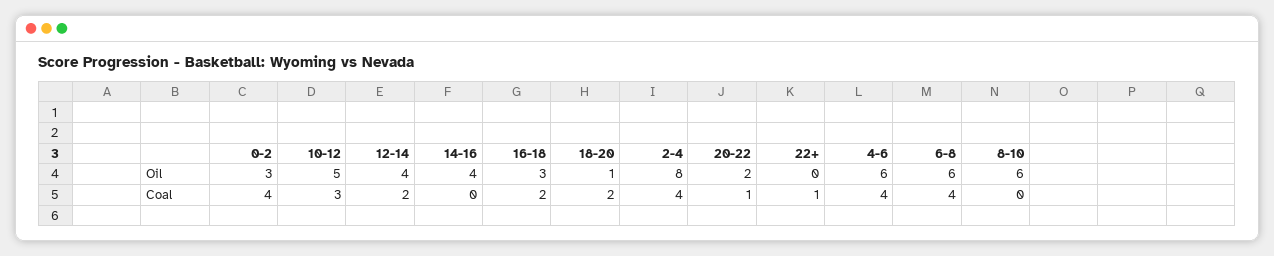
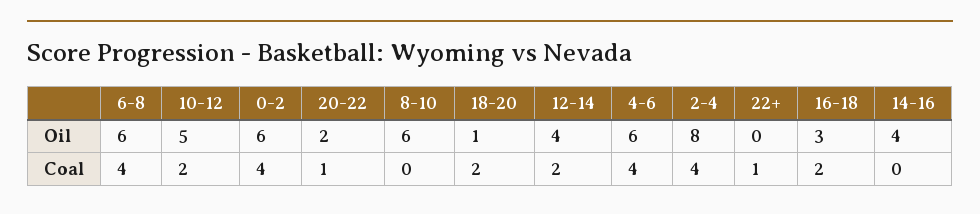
  {
    "0-2": {
-     "Oil": 3,
+     "Oil": 6,
      "Coal": 4
    },
    "10-12": {
      "Oil": 5,
-     "Coal": 3
+     "Coal": 2
    },
    "12-14": {
      "Oil": 4,
      "Coal": 2
    },
    "14-16": {
      "Oil": 4,
      "Coal": 0
    },
    "16-18": {
      "Oil": 3,
      "Coal": 2
    },
    "18-20": {
      "Oil": 1,
      "Coal": 2
    },
    "2-4": {
      "Oil": 8,
      "Coal": 4
    },
    "20-22": {
      "Oil": 2,
      "Coal": 1
    },
    "22+": {
      "Oil": 0,
      "Coal": 1
    },
    "4-6": {
      "Oil": 6,
      "Coal": 4
    },
    "6-8": {
      "Oil": 6,
      "Coal": 4
    },
    "8-10": {
      "Oil": 6,
      "Coal": 0
    }
  }

